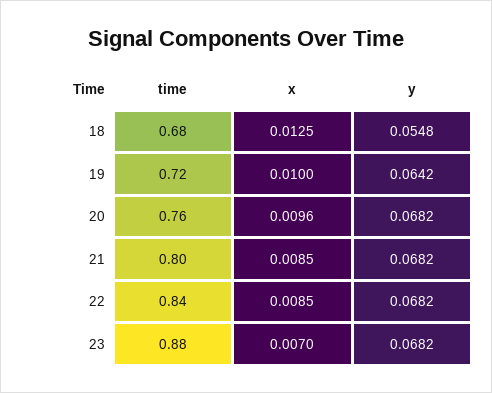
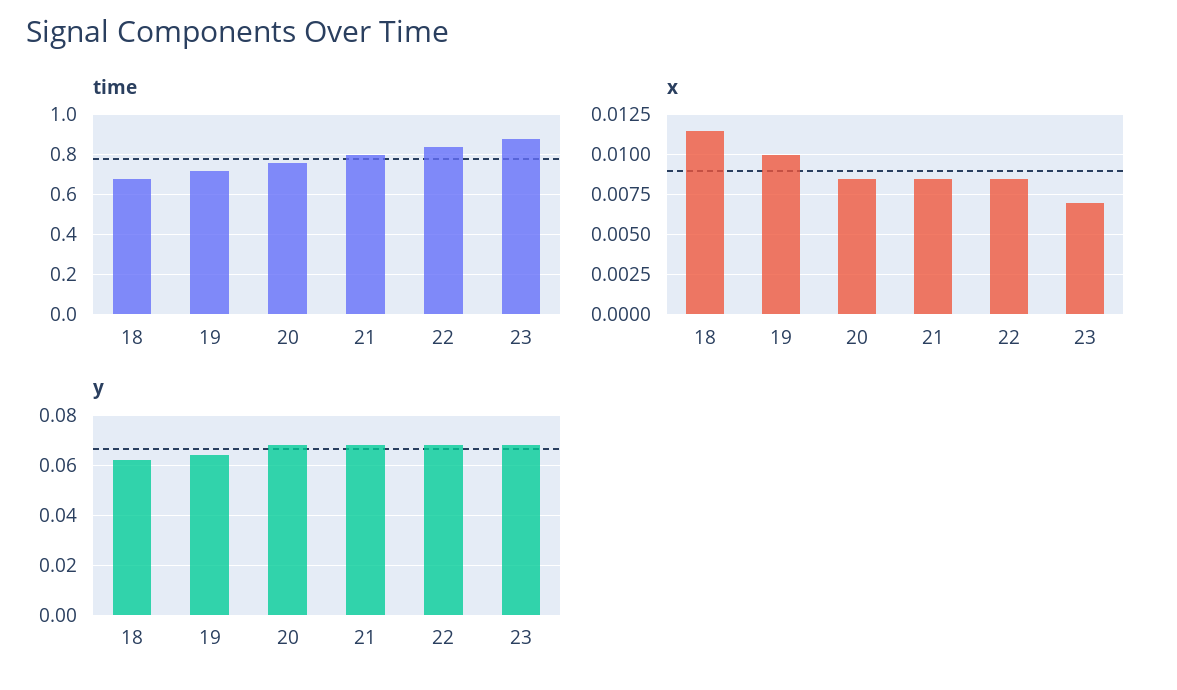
  {
    "time": {
      "18": 0.68,
      "19": 0.72,
      "20": 0.76,
      "21": 0.8,
      "22": 0.84,
      "23": 0.88
    },
    "x": {
-     "18": 0.0125,
+     "18": 0.0115,
      "19": 0.01,
-     "20": 0.0096,
+     "20": 0.0085,
      "21": 0.0085,
      "22": 0.0085,
      "23": 0.007
    },
    "y": {
-     "18": 0.0548,
+     "18": 0.0625,
      "19": 0.0642,
      "20": 0.0682,
      "21": 0.0682,
      "22": 0.0682,
      "23": 0.0682
    }
  }

